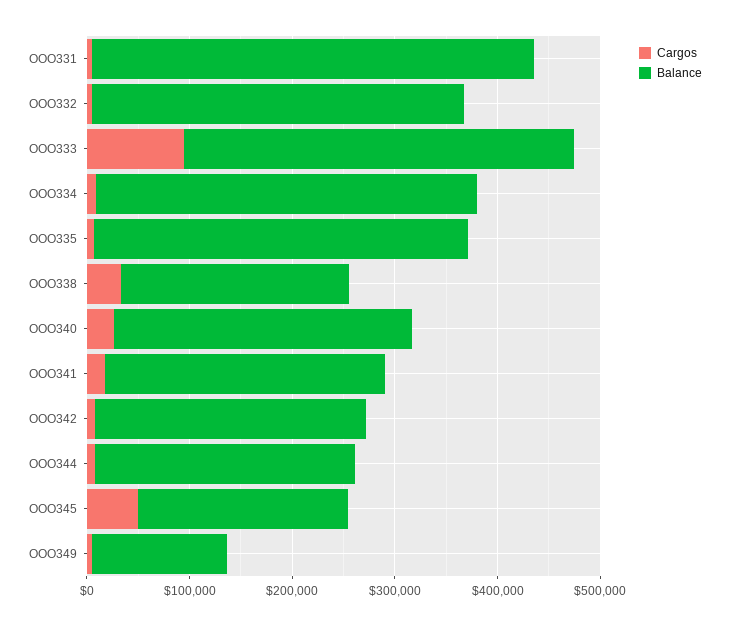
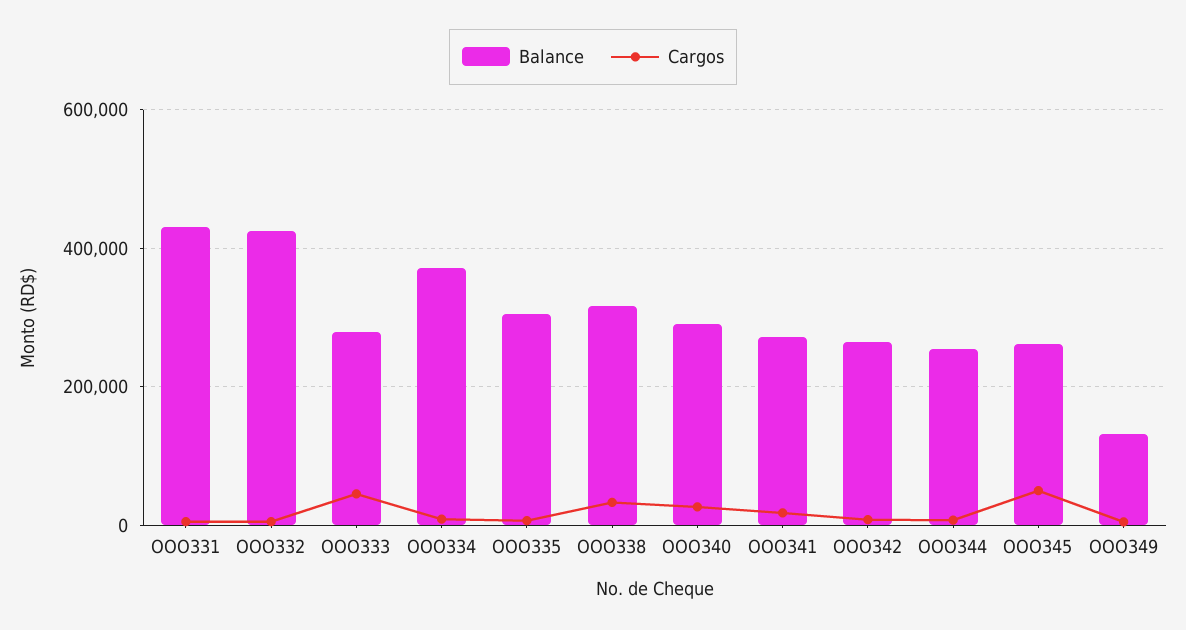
  {
    "Cargos": {
      "OOO331": 0,
      "OOO332": 0,
-     "OOO333": 100000,
+     "OOO333": 40000,
      "OOO334": 0,
      "OOO335": 0,
      "OOO338": 40000,
      "OOO340": 20000,
      "OOO341": 20000,
      "OOO342": 0,
      "OOO344": 0,
      "OOO345": 40000,
      "OOO349": 0
    },
    "Balance": {
      "OOO331": 440000,
-     "OOO332": 360000,
+     "OOO332": 420000,
-     "OOO333": 380000,
+     "OOO333": 280000,
      "OOO334": 380000,
-     "OOO335": 360000,
+     "OOO335": 300000,
-     "OOO338": 220000,
+     "OOO338": 320000,
      "OOO340": 280000,
      "OOO341": 280000,
      "OOO342": 260000,
      "OOO344": 260000,
-     "OOO345": 200000,
+     "OOO345": 260000,
      "OOO349": 140000
    }
  }

